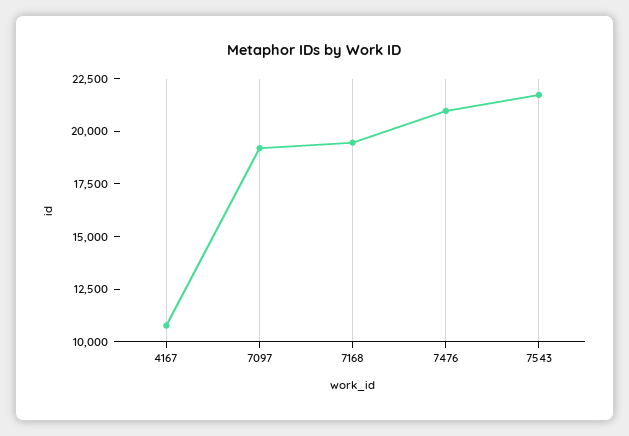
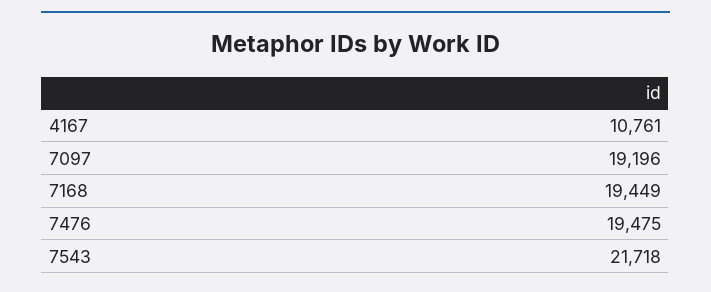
  {
    "4167": 10761,
    "7097": 19196,
    "7168": 19449,
-   "7476": 21000,
+   "7476": 19475,
    "7543": 21718
  }

